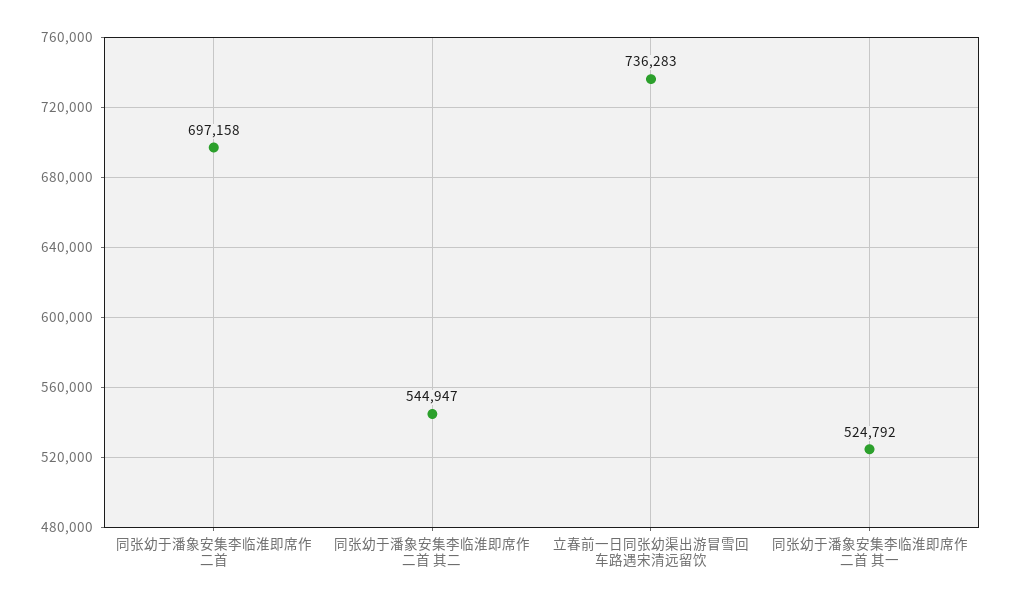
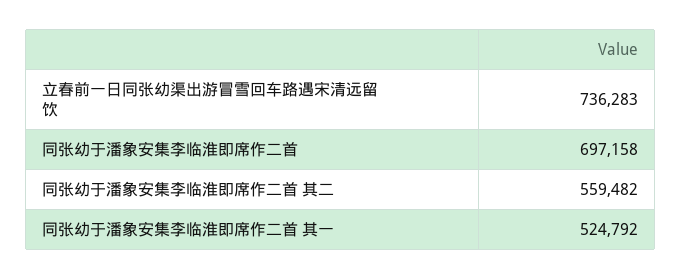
  {
    "同张幼于潘象安集李临淮即席作二首": 697158,
-   "同张幼于潘象安集李临淮即席作二首 其二": 544947,
+   "同张幼于潘象安集李临淮即席作二首 其二": 559482,
    "立春前一日同张幼渠出游冒雪回车路遇宋清远留饮": 736283,
    "同张幼于潘象安集李临淮即席作二首 其一": 524792
  }

